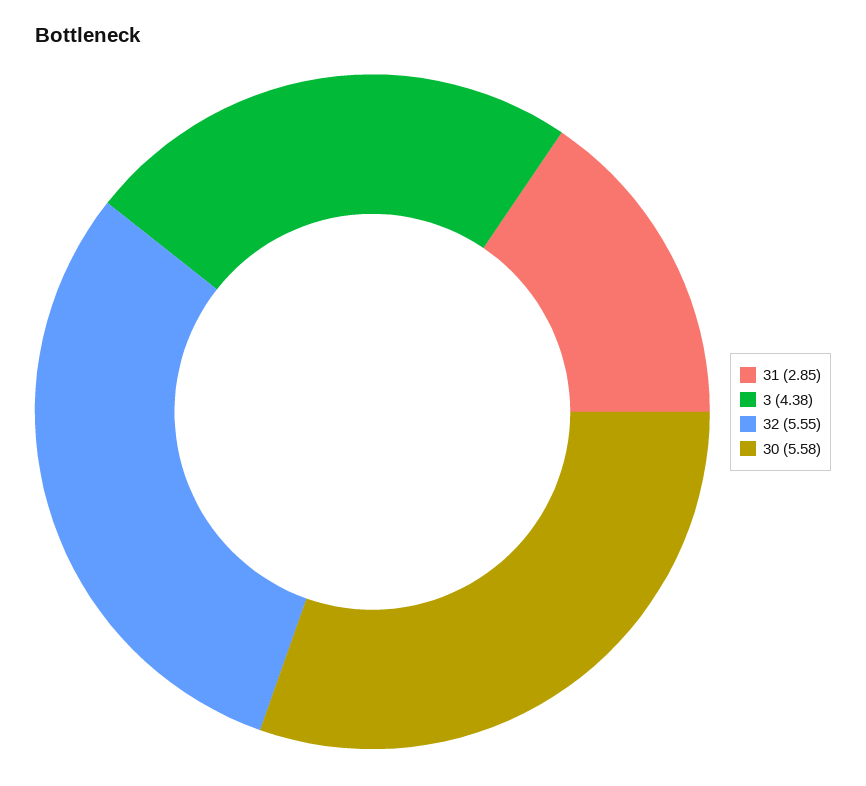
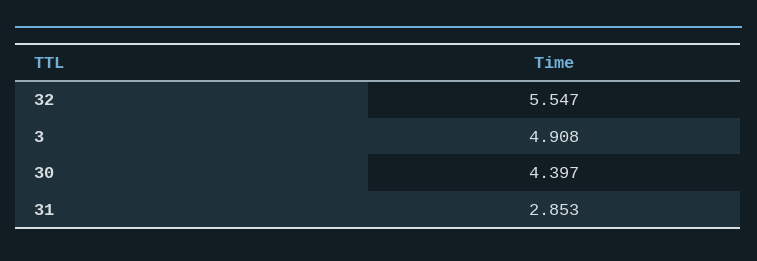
  {
    "31": 2.853,
-   "3": 4.38,
+   "3": 4.908,
    "32": 5.547,
-   "30": 5.58
+   "30": 4.397
  }

